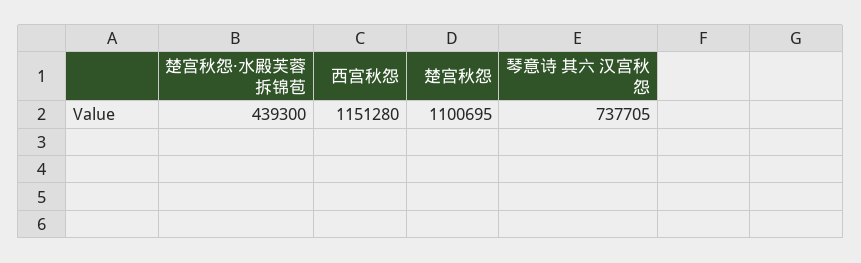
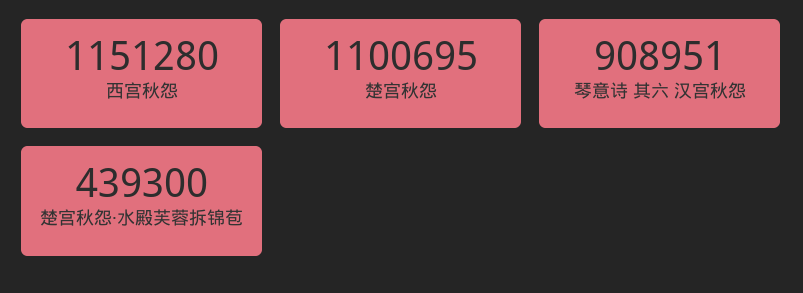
  {
    "楚宫秋怨·水殿芙蓉拆锦苞": 439300,
    "西宫秋怨": 1151280,
    "楚宫秋怨": 1100695,
-   "琴意诗 其六 汉宫秋怨": 737705
+   "琴意诗 其六 汉宫秋怨": 908951
  }

